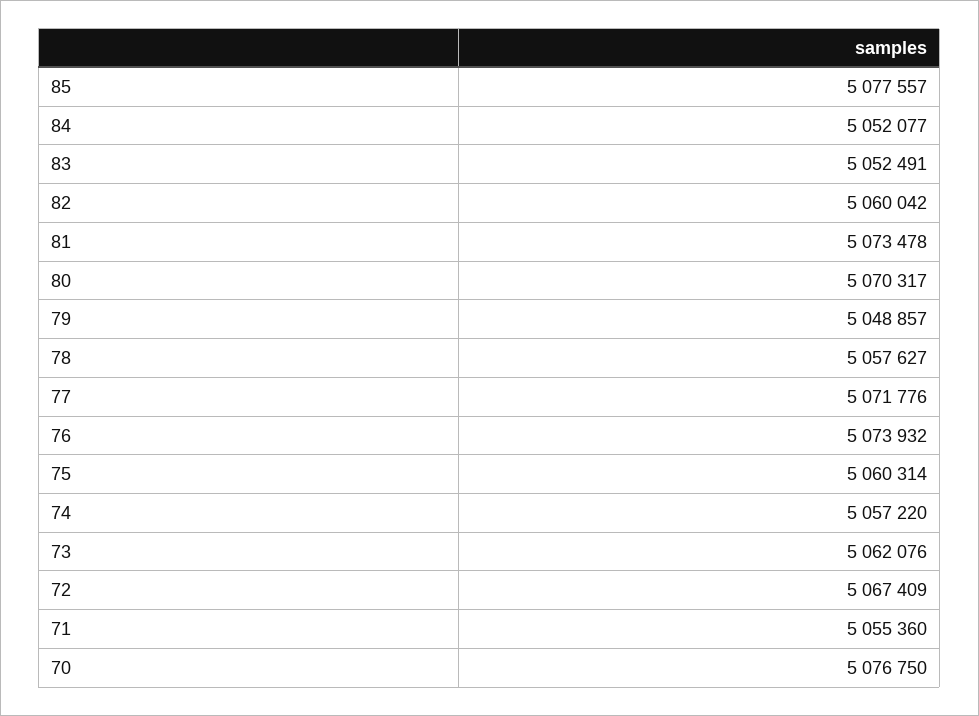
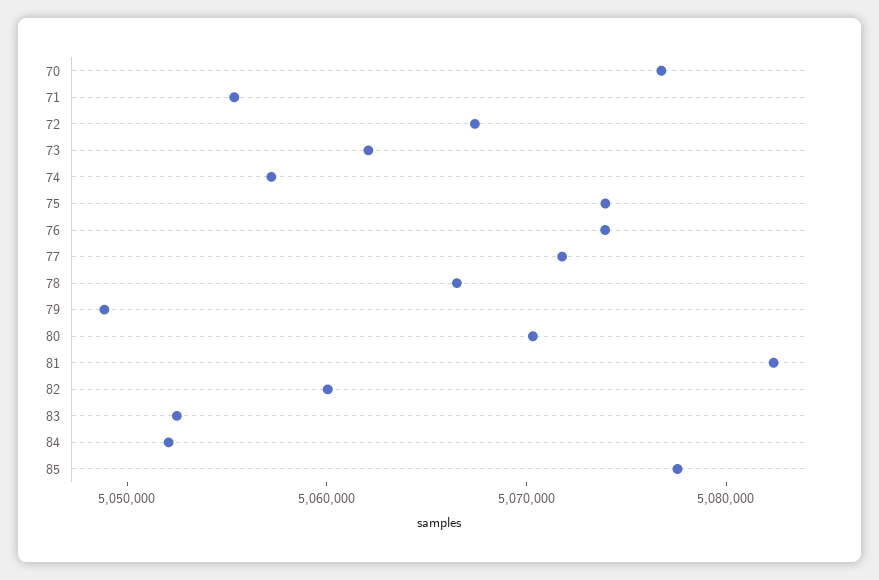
  {
    "85": 5077557,
    "84": 5052077,
    "83": 5052491,
    "82": 5060042,
-   "81": 5073478,
+   "81": 5082000,
    "80": 5070317,
    "79": 5048857,
-   "78": 5057627,
+   "78": 5066000,
    "77": 5071776,
    "76": 5073932,
-   "75": 5060314,
+   "75": 5074000,
    "74": 5057220,
    "73": 5062076,
    "72": 5067409,
    "71": 5055360,
    "70": 5076750
  }

